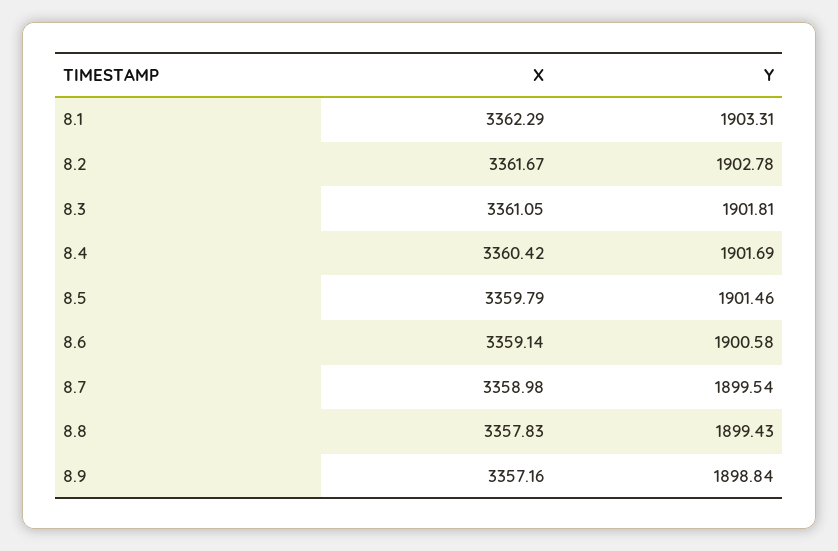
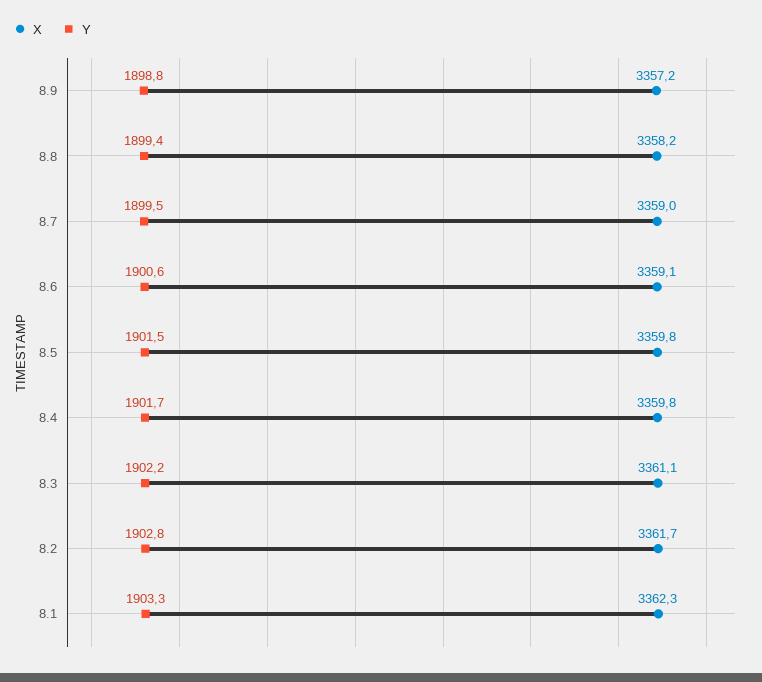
  {
    "X": {
      "8.1": 3362.29,
      "8.2": 3361.67,
      "8.3": 3361.05,
-     "8.4": 3360.42,
+     "8.4": 3359.8,
      "8.5": 3359.79,
      "8.6": 3359.14,
      "8.7": 3358.98,
-     "8.8": 3357.83,
+     "8.8": 3358.2,
      "8.9": 3357.16
    },
    "Y": {
      "8.1": 1903.31,
      "8.2": 1902.78,
-     "8.3": 1901.81,
+     "8.3": 1902.2,
      "8.4": 1901.69,
      "8.5": 1901.46,
      "8.6": 1900.58,
      "8.7": 1899.54,
      "8.8": 1899.43,
      "8.9": 1898.84
    }
  }

